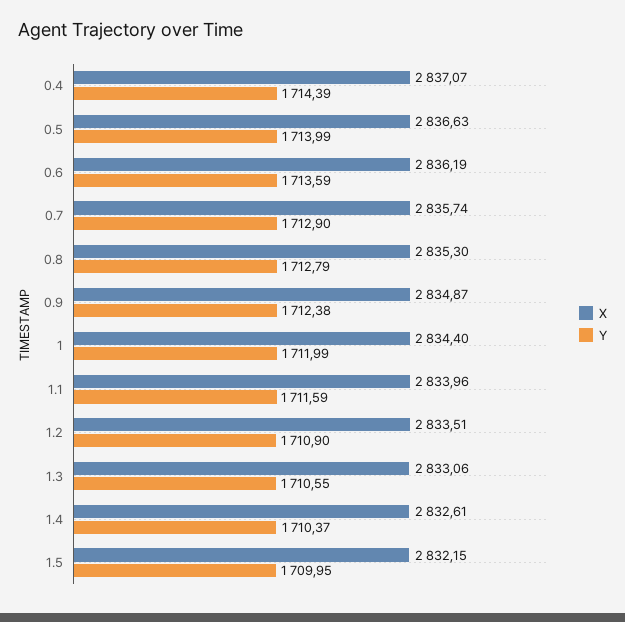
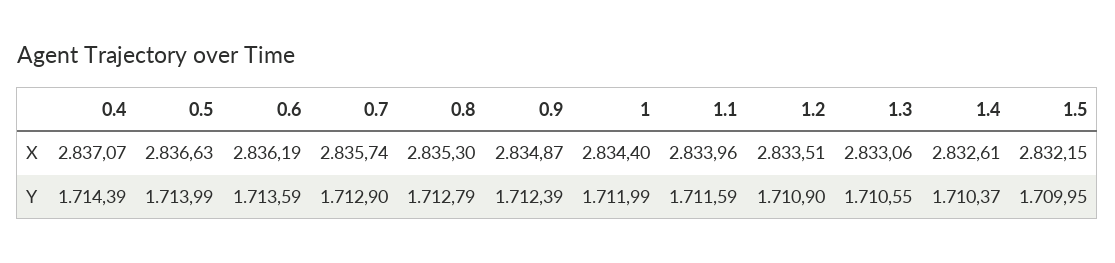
  {
    "X": {
      "0.4": 2837.07,
      "0.5": 2836.63,
      "0.6": 2836.19,
      "0.7": 2835.74,
      "0.8": 2835.3,
      "0.9": 2834.87,
      "1": 2834.4,
      "1.1": 2833.96,
      "1.2": 2833.51,
      "1.3": 2833.06,
      "1.4": 2832.61,
      "1.5": 2832.15
    },
    "Y": {
      "0.4": 1714.39,
      "0.5": 1713.99,
      "0.6": 1713.59,
      "0.7": 1712.9,
      "0.8": 1712.79,
-     "0.9": 1712.38,
+     "0.9": 1712.39,
      "1": 1711.99,
      "1.1": 1711.59,
      "1.2": 1710.9,
      "1.3": 1710.55,
      "1.4": 1710.37,
      "1.5": 1709.95
    }
  }

